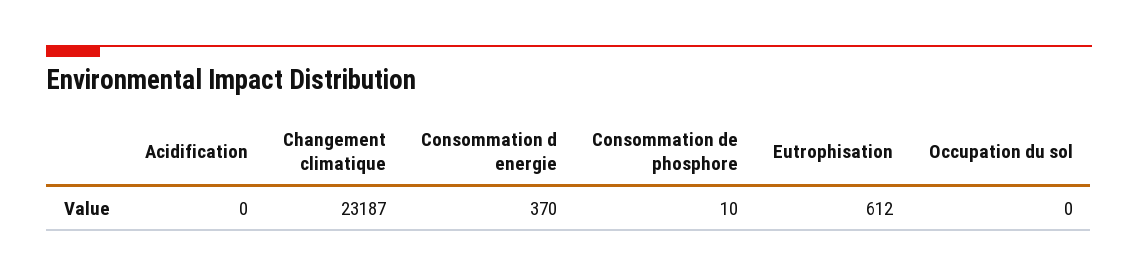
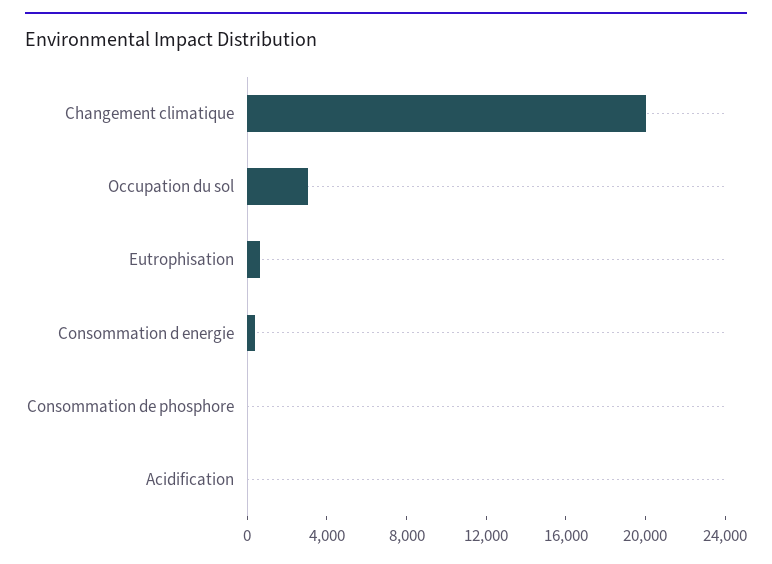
  {
    "Acidification": 0,
-   "Changement climatique": 23187,
+   "Changement climatique": 20000,
    "Consommation d energie": 370,
    "Consommation de phosphore": 10,
    "Eutrophisation": 612,
-   "Occupation du sol": 0
+   "Occupation du sol": 3000
  }

